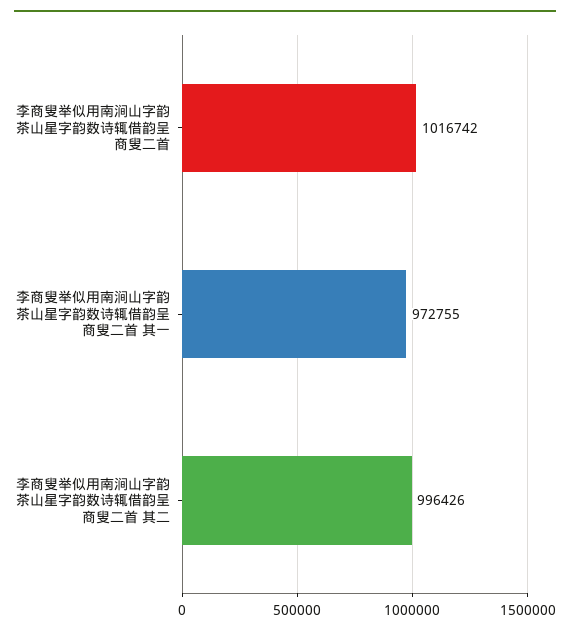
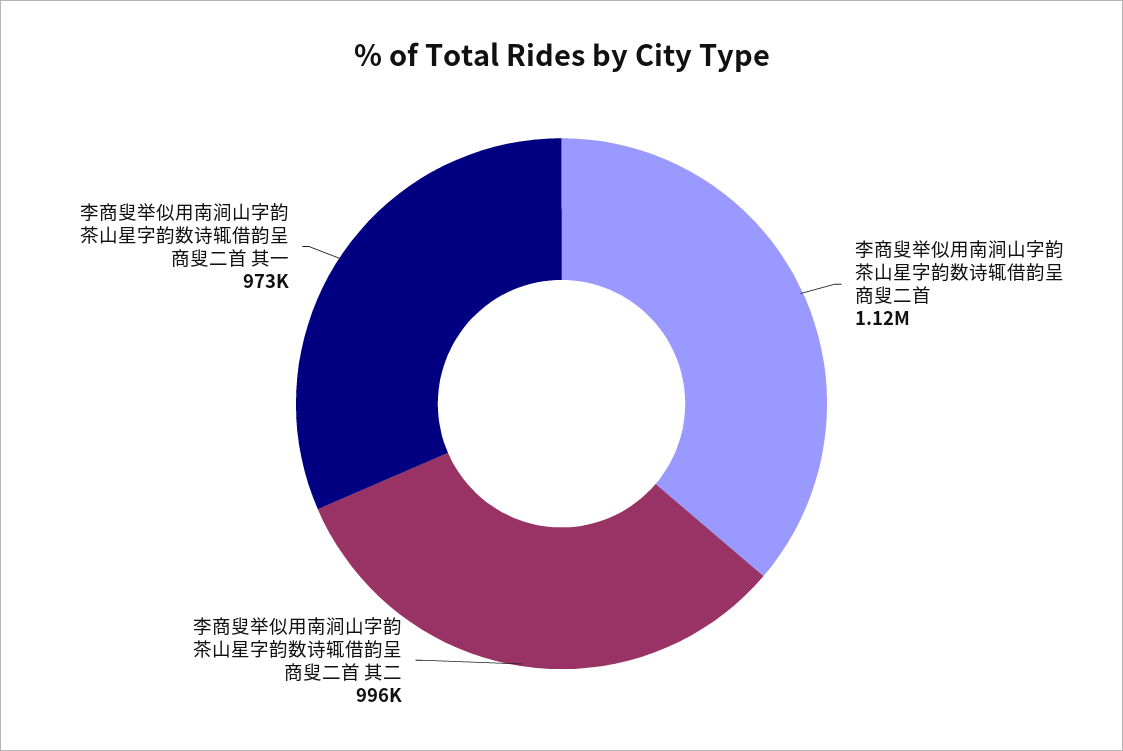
  {
-   "李商叟举似用南涧山字韵茶山星字韵数诗辄借韵呈商叟二首": 1016742,
+   "李商叟举似用南涧山字韵茶山星字韵数诗辄借韵呈商叟二首": 1120000,
    "李商叟举似用南涧山字韵茶山星字韵数诗辄借韵呈商叟二首 其一": 972755,
    "李商叟举似用南涧山字韵茶山星字韵数诗辄借韵呈商叟二首 其二": 996426
  }

